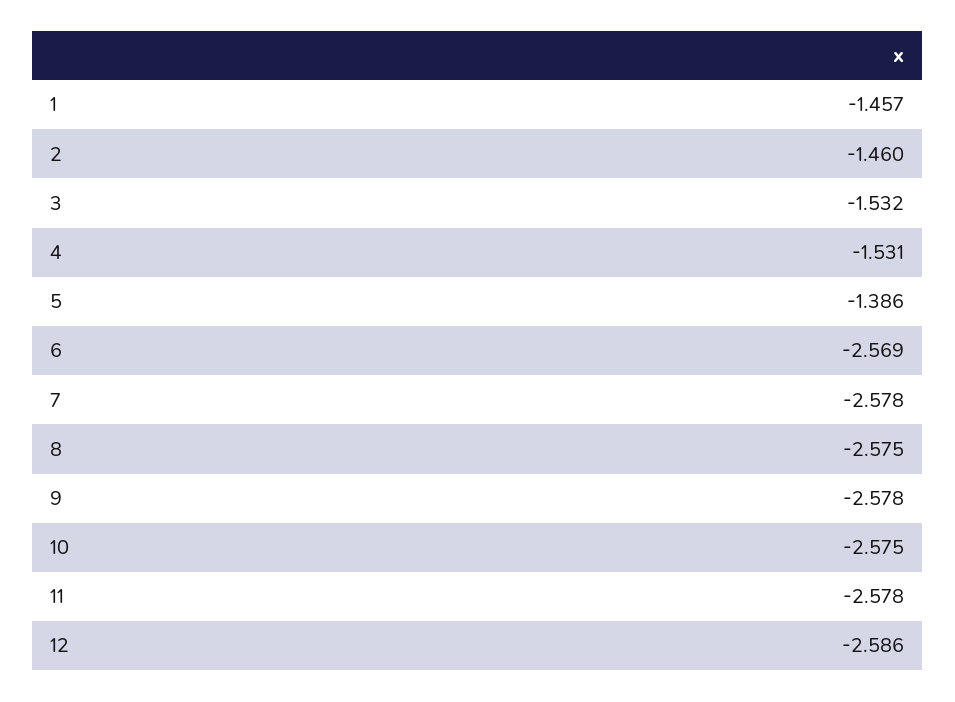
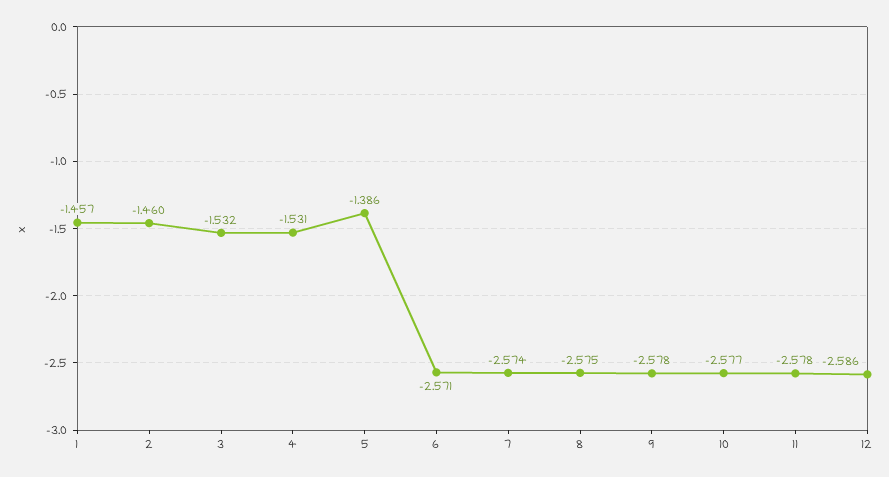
  {
    "1": -1.457,
    "2": -1.46,
    "3": -1.532,
    "4": -1.531,
    "5": -1.386,
-   "6": -2.569,
+   "6": -2.571,
-   "7": -2.578,
+   "7": -2.574,
    "8": -2.575,
    "9": -2.578,
-   "10": -2.575,
+   "10": -2.577,
    "11": -2.578,
    "12": -2.586
  }

